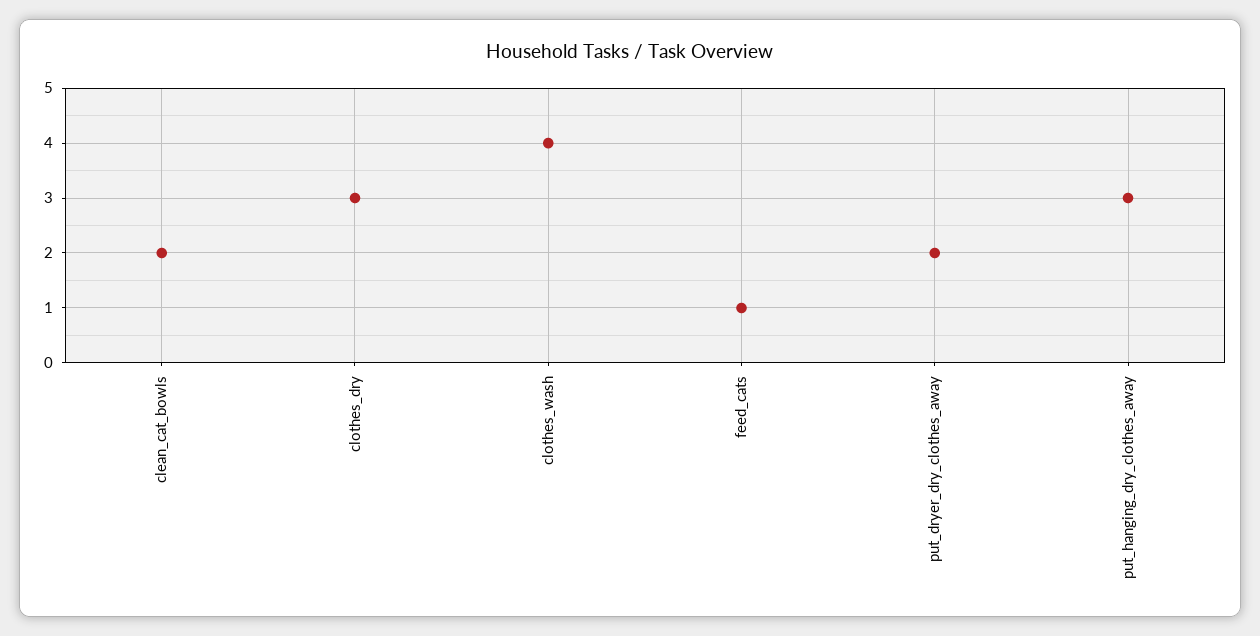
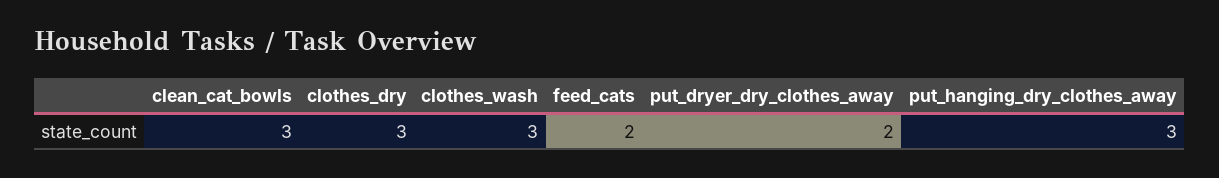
  {
-   "clean_cat_bowls": 2,
+   "clean_cat_bowls": 3,
    "clothes_dry": 3,
-   "clothes_wash": 4,
+   "clothes_wash": 3,
-   "feed_cats": 1,
+   "feed_cats": 2,
    "put_dryer_dry_clothes_away": 2,
    "put_hanging_dry_clothes_away": 3
  }

